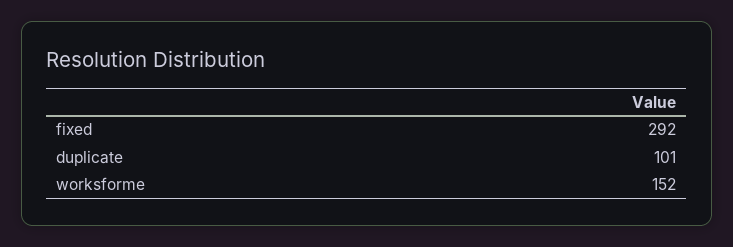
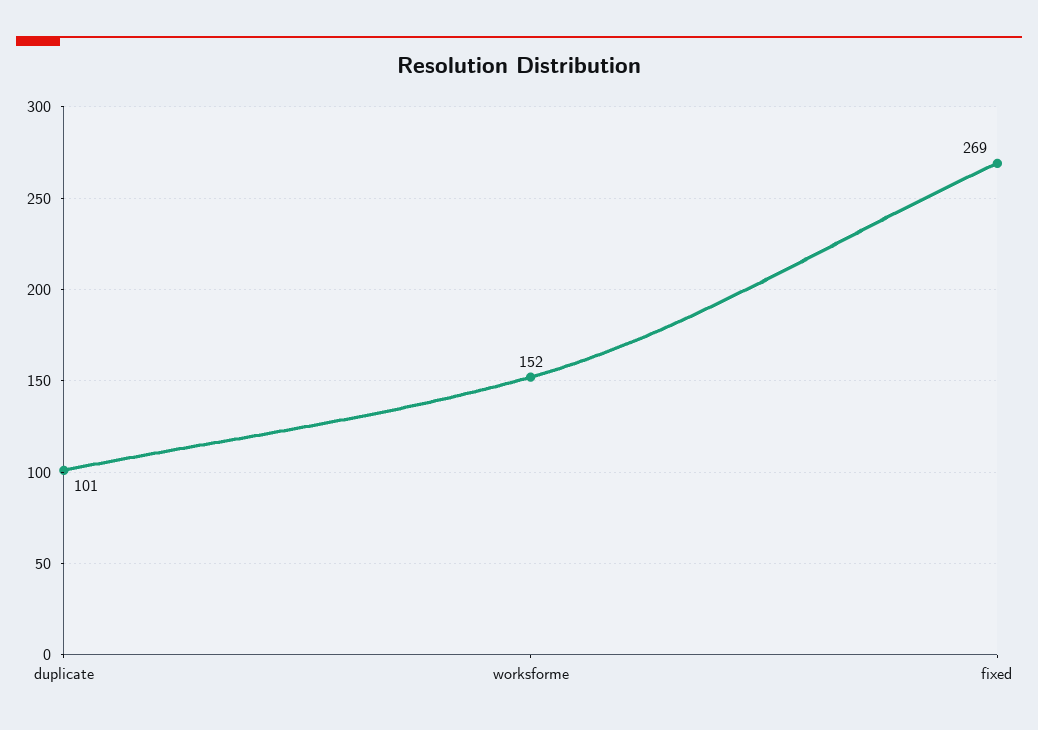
  {
-   "fixed": 292,
+   "fixed": 269,
    "duplicate": 101,
    "worksforme": 152
  }

